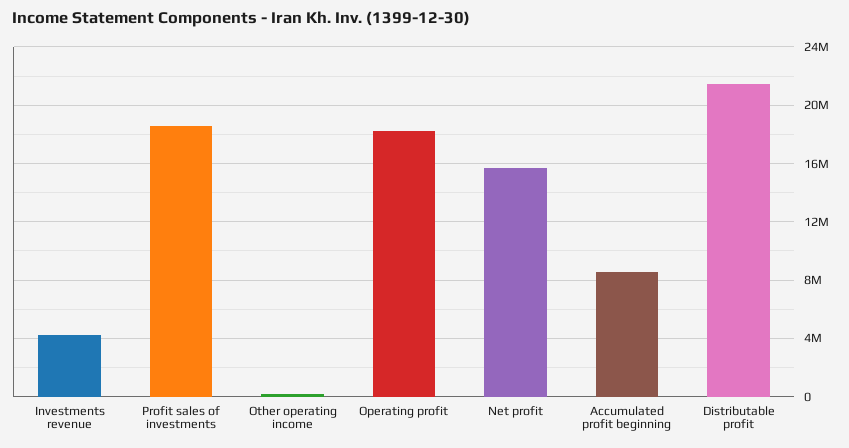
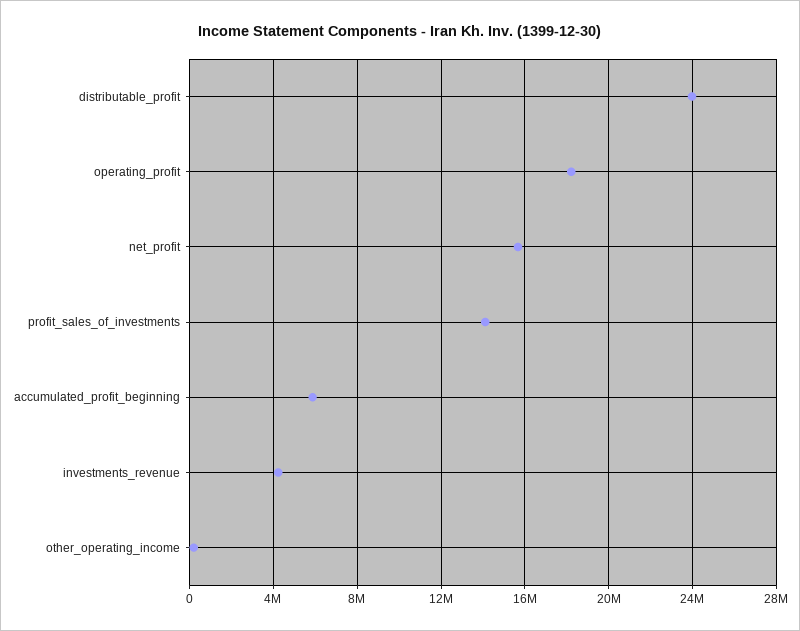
  {
    "Investments revenue": 4000000,
-   "Profit sales of investments": 18500000,
+   "Profit sales of investments": 14000000,
    "Other operating income": 0,
    "Operating profit": 18000000,
    "Net profit": 15500000,
-   "Accumulated profit beginning": 8500000,
+   "Accumulated profit beginning": 6000000,
-   "Distributable profit": 21500000
+   "Distributable profit": 24000000
  }

